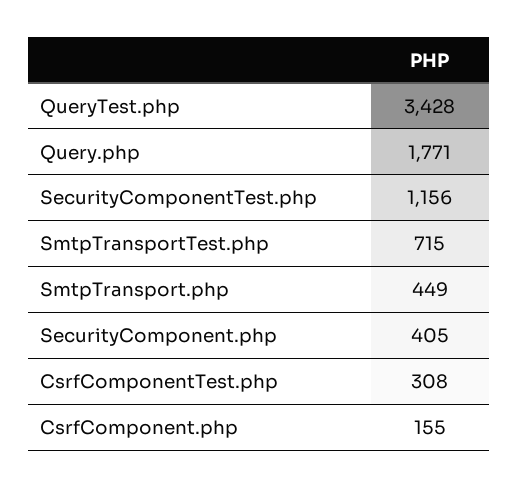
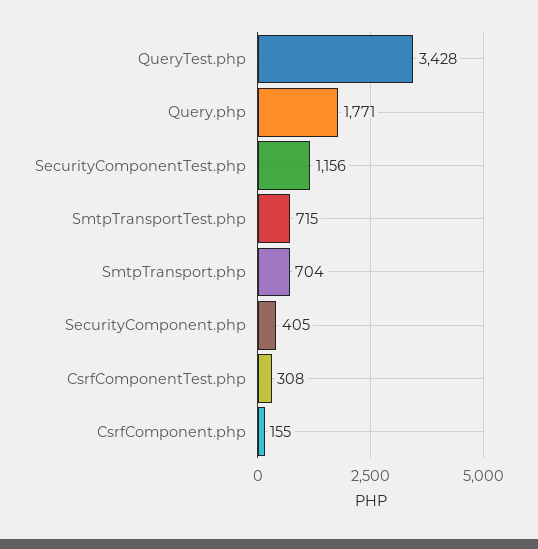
  {
    "QueryTest.php": 3428,
    "Query.php": 1771,
    "SecurityComponentTest.php": 1156,
    "SmtpTransportTest.php": 715,
-   "SmtpTransport.php": 449,
+   "SmtpTransport.php": 704,
    "SecurityComponent.php": 405,
    "CsrfComponentTest.php": 308,
    "CsrfComponent.php": 155
  }

